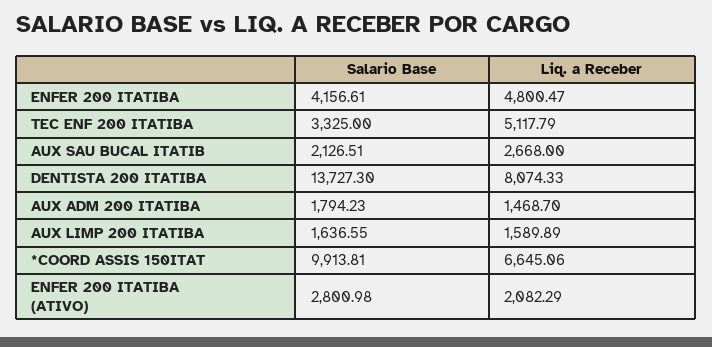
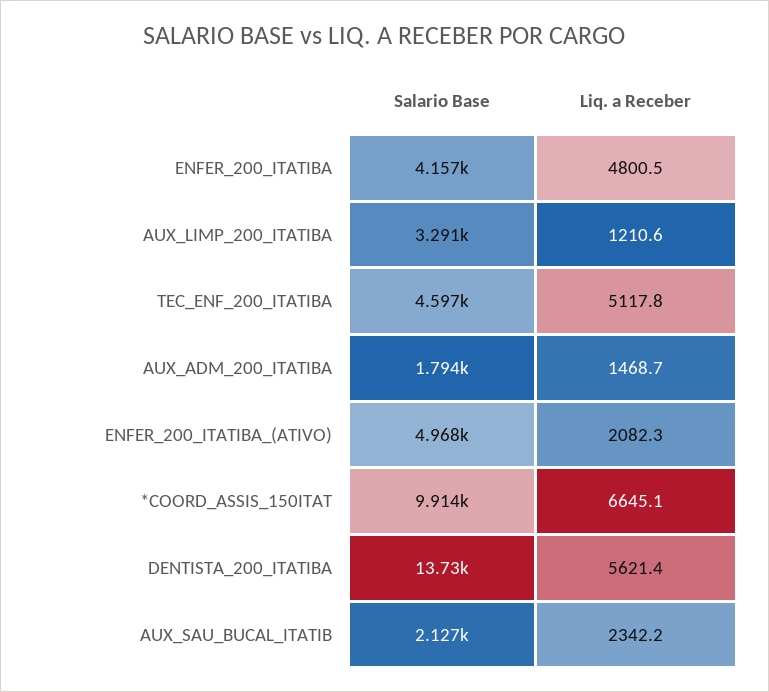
  {
    "Salario Base": {
      "ENFER 200 ITATIBA": 4156.61,
-     "TEC ENF 200 ITATIBA": 3325,
+     "TEC ENF 200 ITATIBA": 4597,
      "AUX SAU BUCAL ITATIB": 2126.51,
      "DENTISTA 200 ITATIBA": 13727.3,
      "AUX ADM 200 ITATIBA": 1794.23,
-     "AUX LIMP 200 ITATIBA": 1636.55,
+     "AUX LIMP 200 ITATIBA": 3291,
      "*COORD ASSIS 150ITAT": 9913.81,
-     "ENFER 200 ITATIBA (ATIVO)": 2800.98
+     "ENFER 200 ITATIBA (ATIVO)": 4968
    },
    "Liq. a Receber": {
      "ENFER 200 ITATIBA": 4800.47,
      "TEC ENF 200 ITATIBA": 5117.79,
-     "AUX SAU BUCAL ITATIB": 2668,
+     "AUX SAU BUCAL ITATIB": 2342.2,
-     "DENTISTA 200 ITATIBA": 8074.33,
+     "DENTISTA 200 ITATIBA": 5621.4,
      "AUX ADM 200 ITATIBA": 1468.7,
-     "AUX LIMP 200 ITATIBA": 1589.89,
+     "AUX LIMP 200 ITATIBA": 1210.6,
      "*COORD ASSIS 150ITAT": 6645.06,
      "ENFER 200 ITATIBA (ATIVO)": 2082.29
    }
  }

